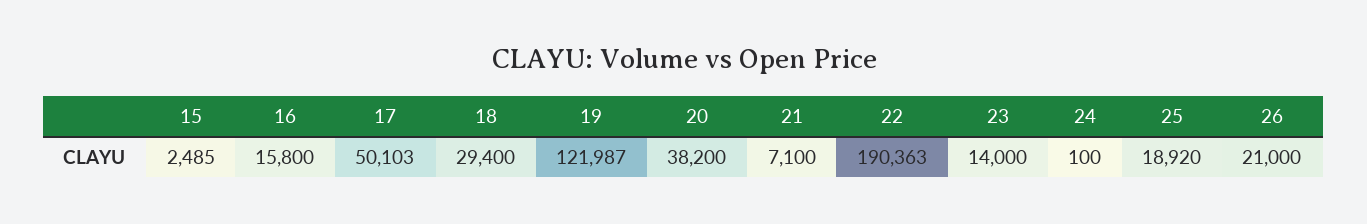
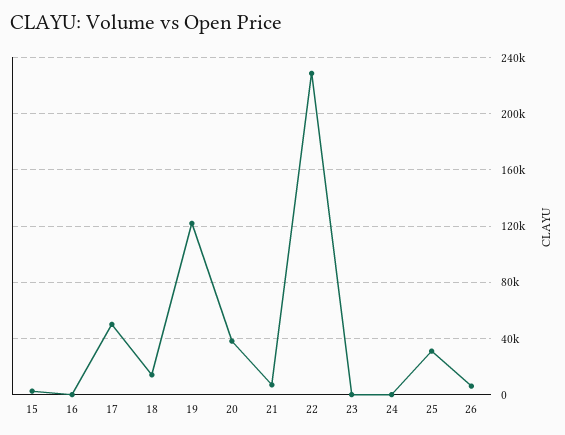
  {
    "15": 2485,
-   "16": 15800,
+   "16": 0,
    "17": 50103,
-   "18": 29400,
+   "18": 15000,
    "19": 121987,
    "20": 38200,
    "21": 7100,
-   "22": 190363,
+   "22": 230000,
-   "23": 14000,
+   "23": 0,
    "24": 100,
-   "25": 18920,
+   "25": 30000,
-   "26": 21000
+   "26": 5000
  }

